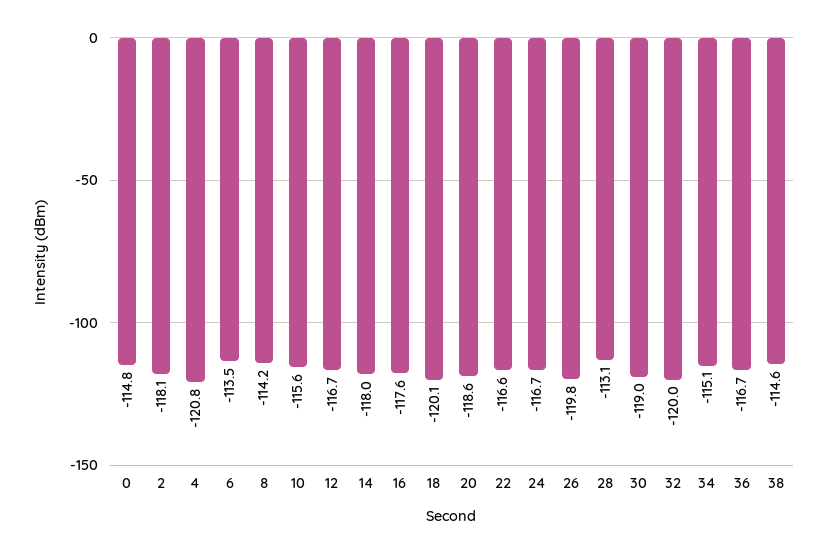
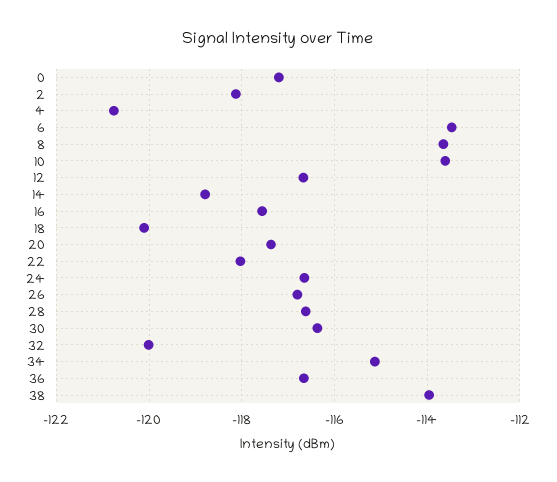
  {
-   "0": -114.8,
+   "0": -117.2,
    "2": -118.1,
    "4": -120.8,
    "6": -113.5,
-   "8": -114.2,
+   "8": -113.6,
-   "10": -115.6,
+   "10": -113.6,
    "12": -116.7,
-   "14": -118,
+   "14": -118.8,
    "16": -117.6,
    "18": -120.1,
-   "20": -118.6,
+   "20": -117.4,
-   "22": -116.6,
+   "22": -118,
    "24": -116.7,
-   "26": -119.8,
+   "26": -116.8,
-   "28": -113.1,
+   "28": -116.6,
-   "30": -119,
+   "30": -116.4,
    "32": -120,
    "34": -115.1,
    "36": -116.7,
-   "38": -114.6
+   "38": -114
  }

